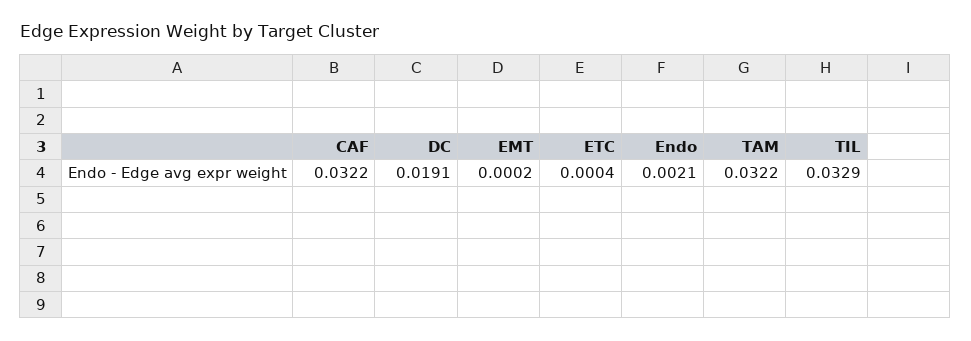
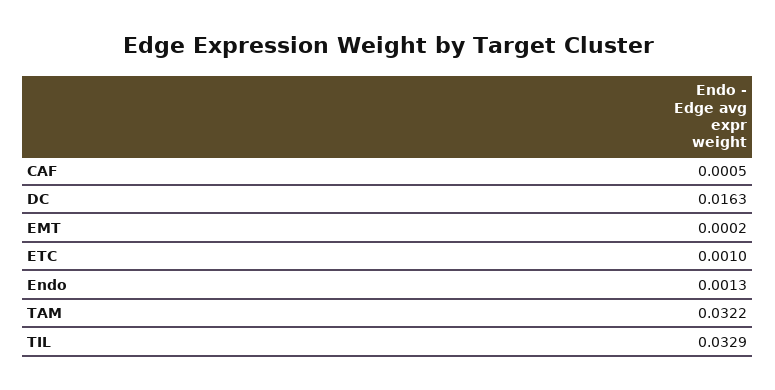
  {
-   "CAF": 0.0322,
+   "CAF": 0.0005,
-   "DC": 0.0191,
+   "DC": 0.0163,
    "EMT": 0.0002,
-   "ETC": 0.0004,
+   "ETC": 0.001,
-   "Endo": 0.0021,
+   "Endo": 0.0013,
    "TAM": 0.0322,
    "TIL": 0.0329
  }

